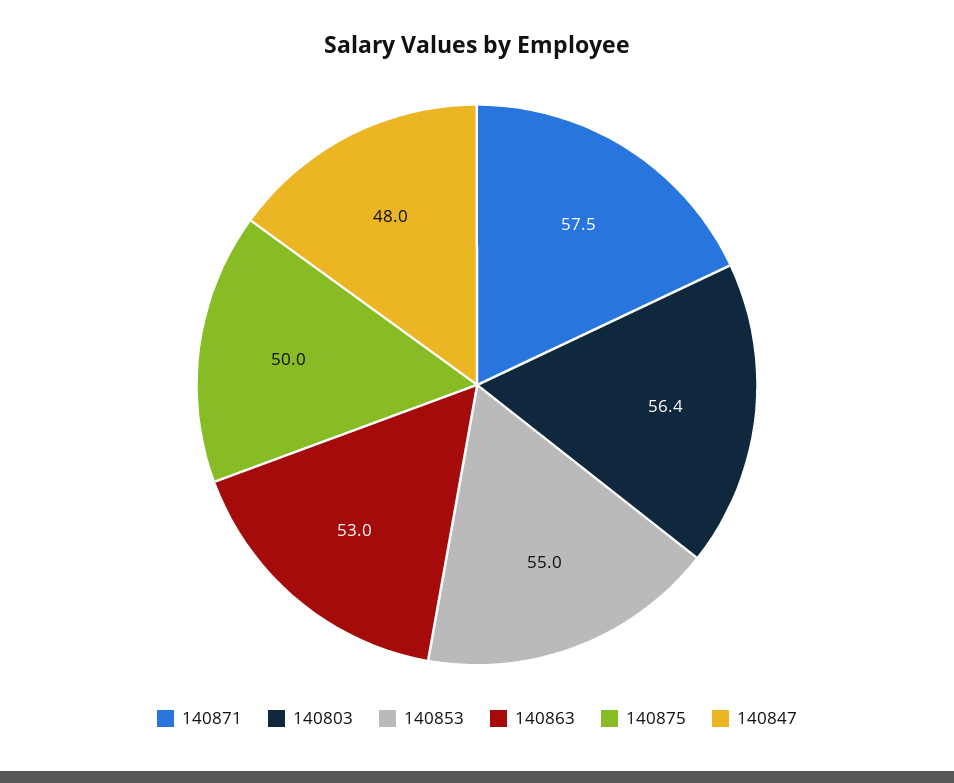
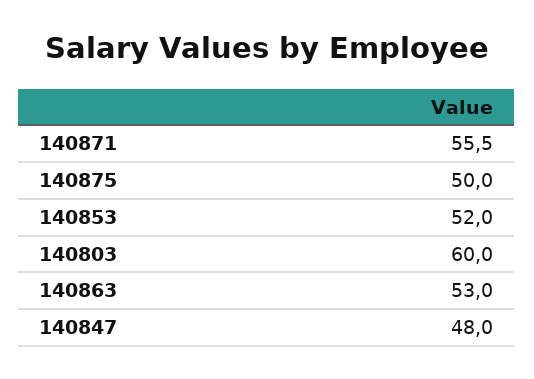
  {
-   "140871": 57.5,
+   "140871": 55.5,
-   "140803": 56.4,
+   "140803": 60,
-   "140853": 55,
+   "140853": 52,
    "140863": 53,
    "140875": 50,
    "140847": 48
  }

